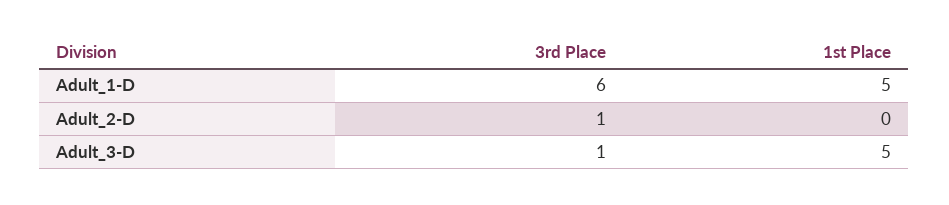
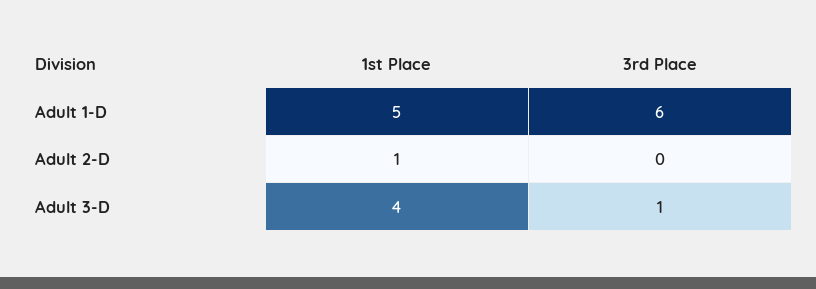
  {
    "3rd Place": {
      "Adult_1-D": 6,
-     "Adult_2-D": 1,
+     "Adult_2-D": 0,
      "Adult_3-D": 1
    },
    "1st Place": {
      "Adult_1-D": 5,
-     "Adult_2-D": 0,
+     "Adult_2-D": 1,
-     "Adult_3-D": 5
+     "Adult_3-D": 4
    }
  }

